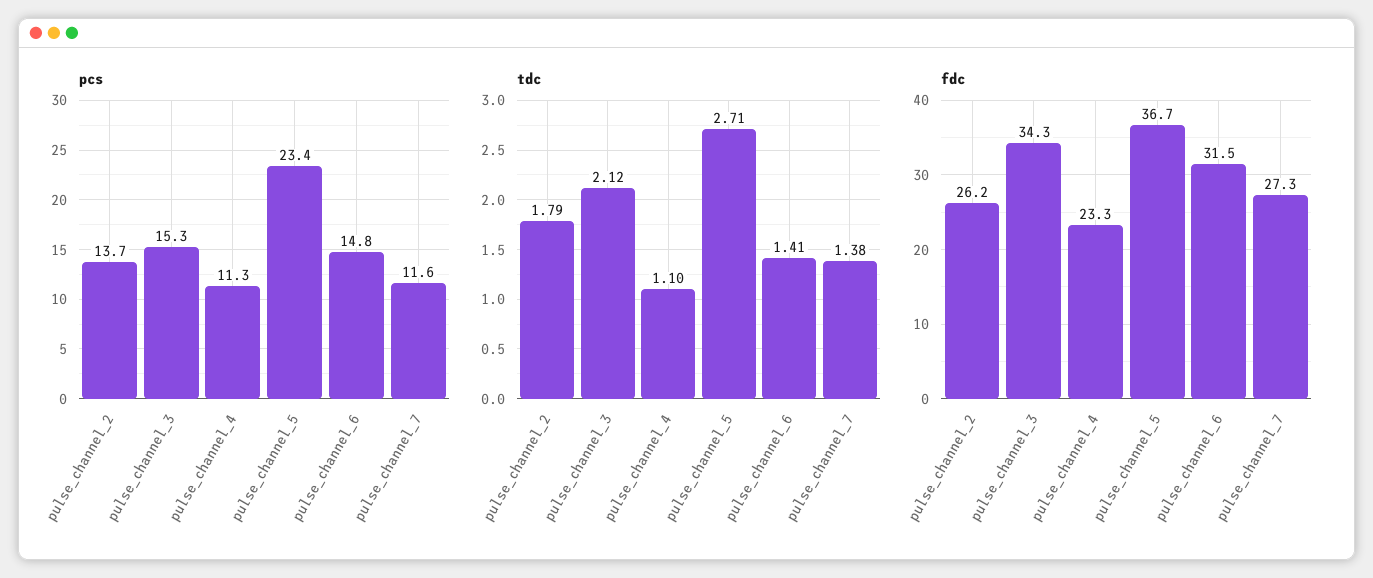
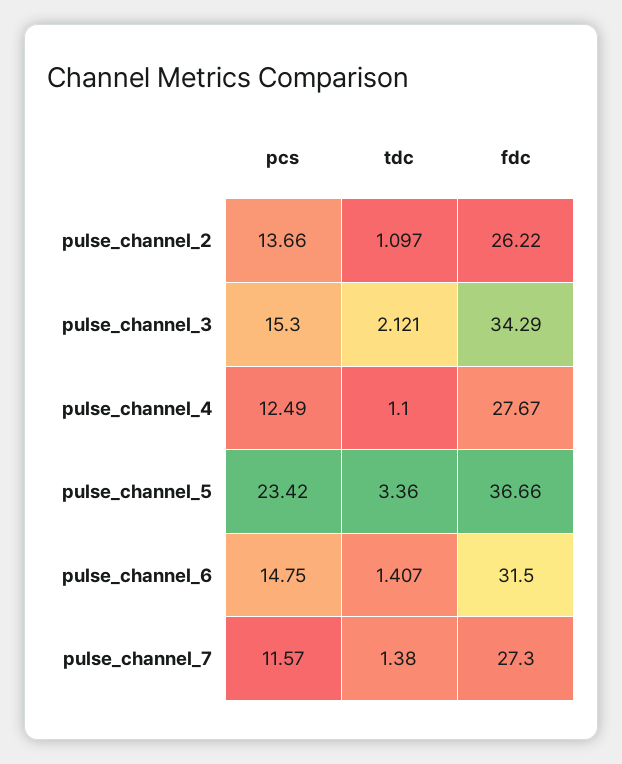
  {
    "pcs": {
      "pulse_channel_2": 13.66,
      "pulse_channel_3": 15.3,
-     "pulse_channel_4": 11.3,
+     "pulse_channel_4": 12.49,
      "pulse_channel_5": 23.42,
      "pulse_channel_6": 14.75,
      "pulse_channel_7": 11.57
    },
    "tdc": {
-     "pulse_channel_2": 1.79,
+     "pulse_channel_2": 1.097,
      "pulse_channel_3": 2.121,
      "pulse_channel_4": 1.1,
-     "pulse_channel_5": 2.71,
+     "pulse_channel_5": 3.36,
      "pulse_channel_6": 1.407,
      "pulse_channel_7": 1.38
    },
    "fdc": {
      "pulse_channel_2": 26.22,
      "pulse_channel_3": 34.29,
-     "pulse_channel_4": 23.3,
+     "pulse_channel_4": 27.67,
      "pulse_channel_5": 36.66,
      "pulse_channel_6": 31.5,
      "pulse_channel_7": 27.3
    }
  }

